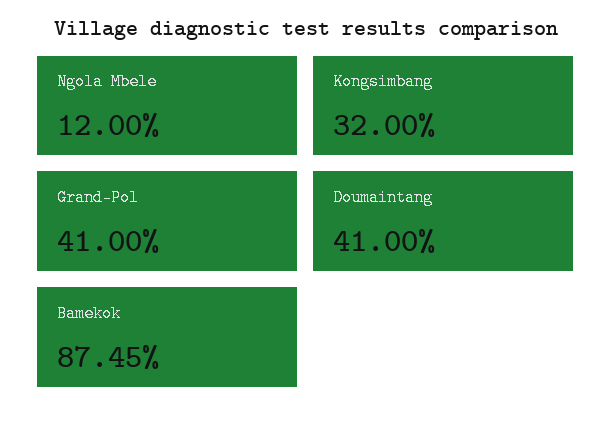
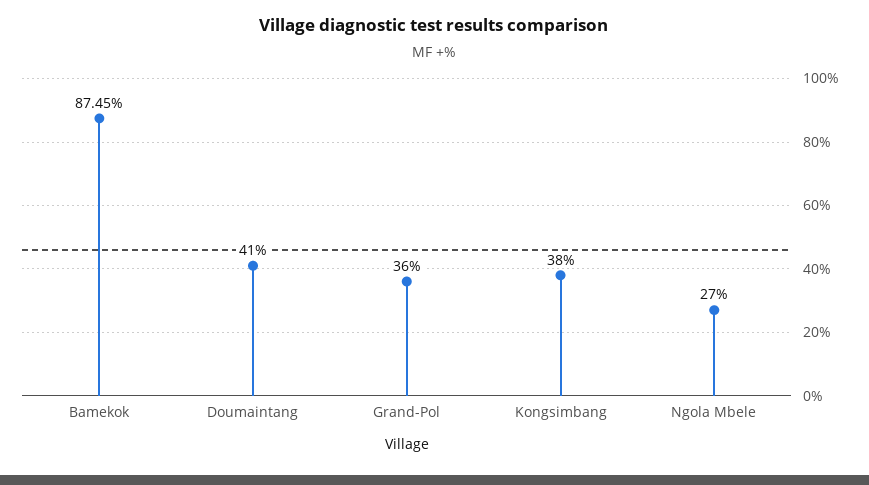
  {
-   "Ngola Mbele": 12,
+   "Ngola Mbele": 27,
-   "Kongsimbang": 32,
+   "Kongsimbang": 38,
-   "Grand-Pol": 41,
+   "Grand-Pol": 36,
    "Doumaintang": 41,
    "Bamekok": 87.45
  }

